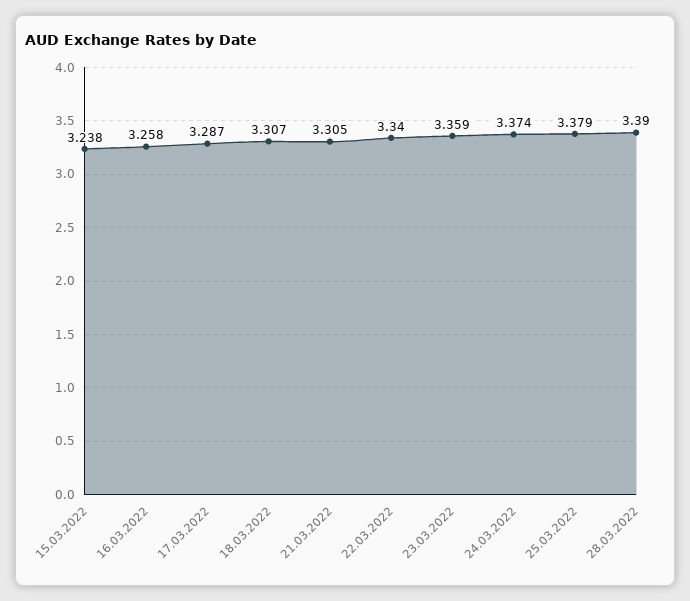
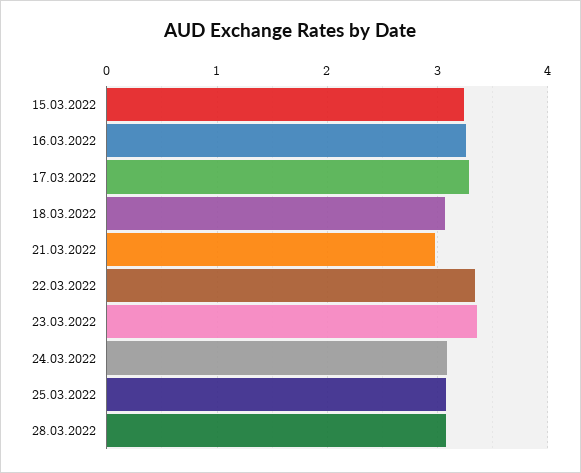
  {
    "15.03.2022": 3.238,
    "16.03.2022": 3.258,
    "17.03.2022": 3.287,
-   "18.03.2022": 3.307,
+   "18.03.2022": 3.1,
-   "21.03.2022": 3.305,
+   "21.03.2022": 3,
    "22.03.2022": 3.34,
    "23.03.2022": 3.359,
-   "24.03.2022": 3.374,
+   "24.03.2022": 3.1,
-   "25.03.2022": 3.379,
+   "25.03.2022": 3.1,
-   "28.03.2022": 3.39
+   "28.03.2022": 3.1
  }

